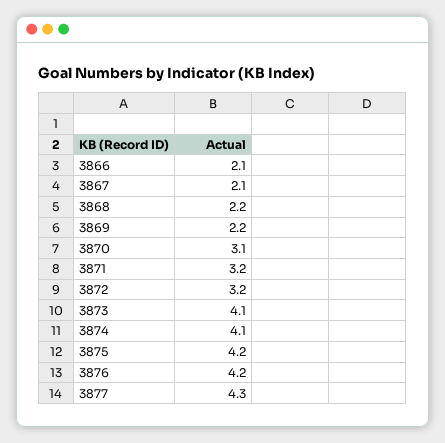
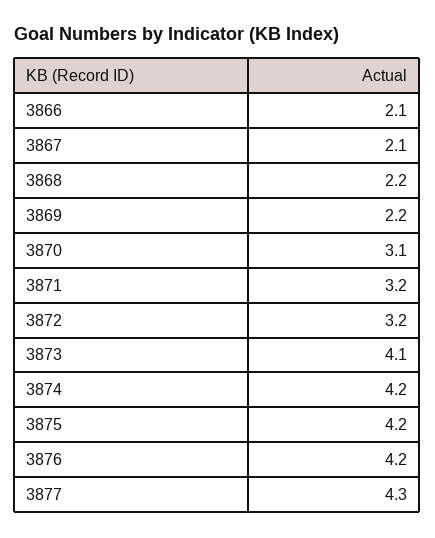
  {
    "3866": 2.1,
    "3867": 2.1,
    "3868": 2.2,
    "3869": 2.2,
    "3870": 3.1,
    "3871": 3.2,
    "3872": 3.2,
    "3873": 4.1,
-   "3874": 4.1,
+   "3874": 4.2,
    "3875": 4.2,
    "3876": 4.2,
    "3877": 4.3
  }

